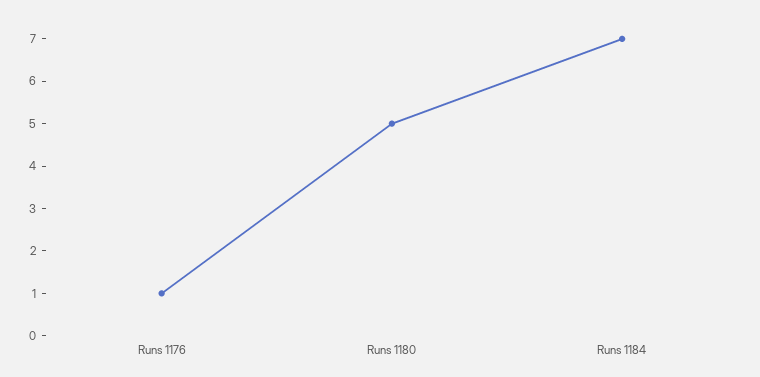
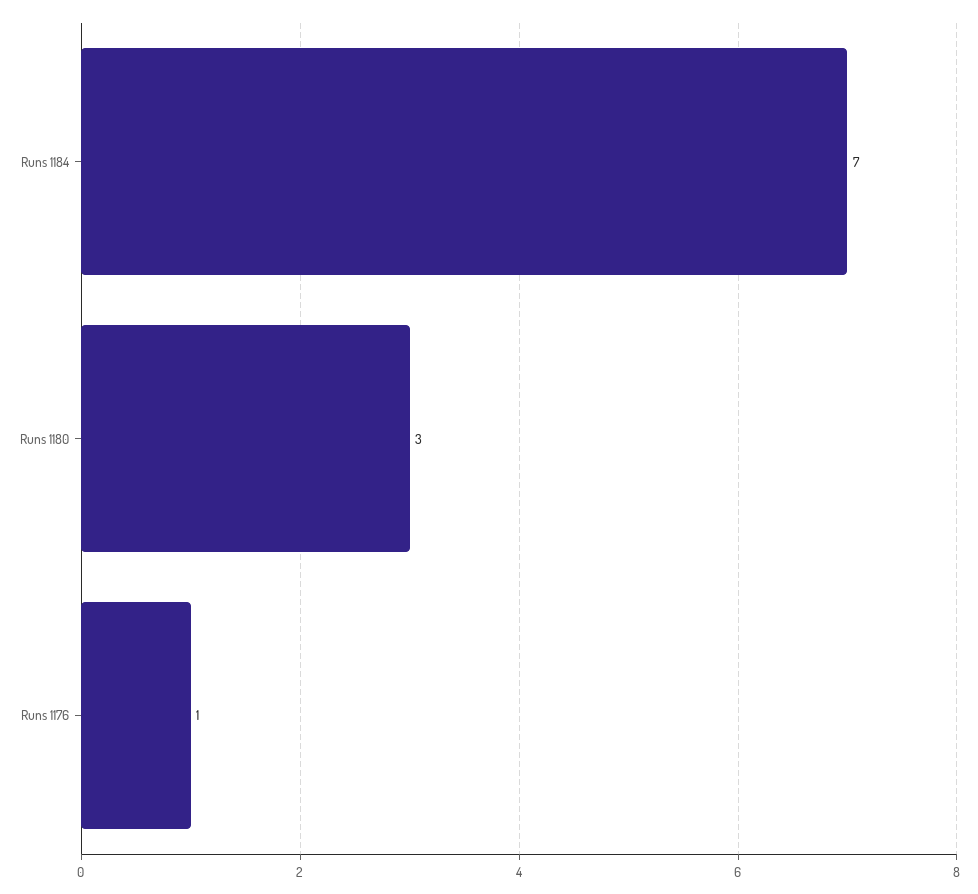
  {
    "Runs 1176": 1,
-   "Runs 1180": 5,
+   "Runs 1180": 3,
    "Runs 1184": 7
  }

